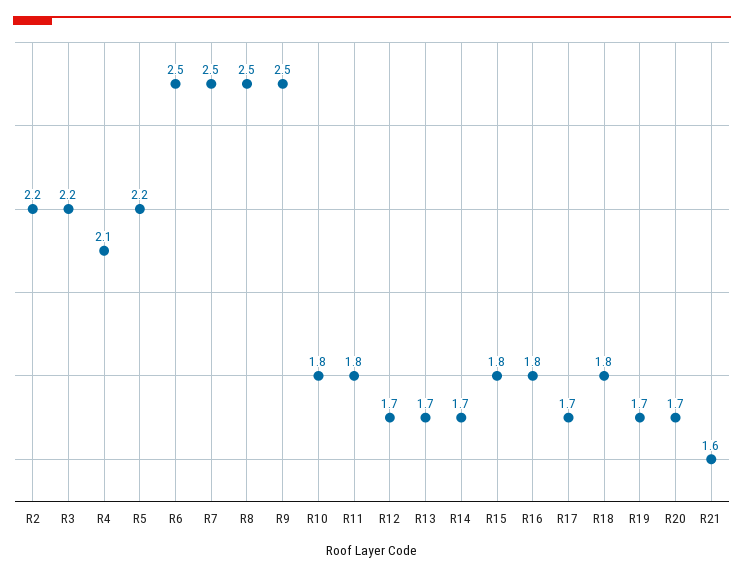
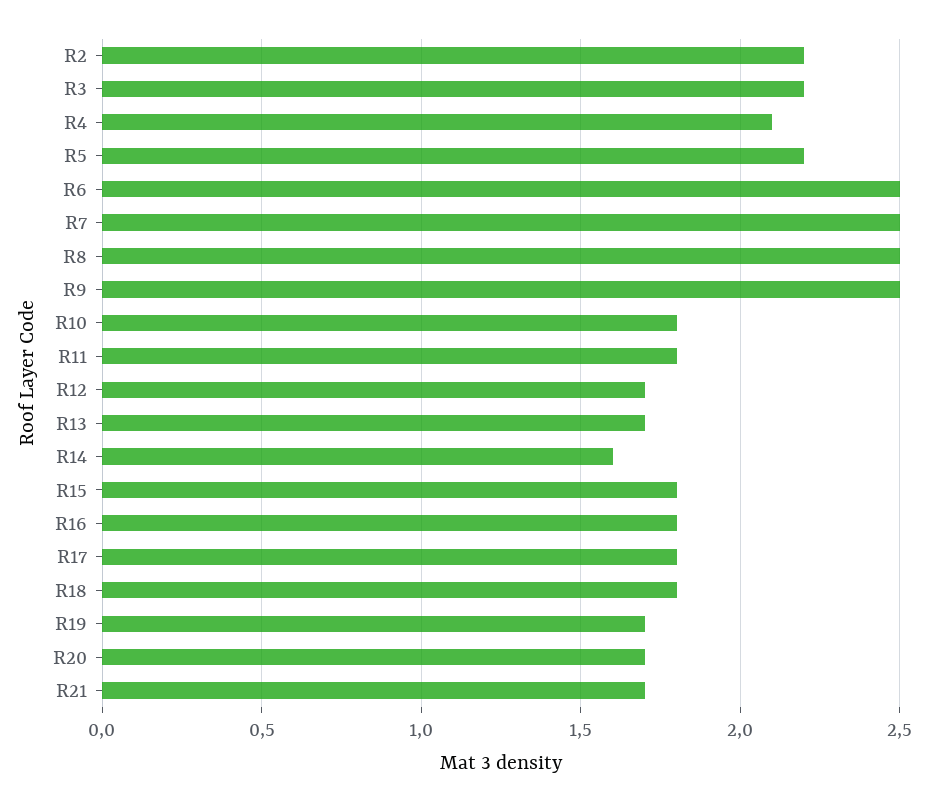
  {
    "R2": 2.2,
    "R3": 2.2,
    "R4": 2.1,
    "R5": 2.2,
    "R6": 2.5,
    "R7": 2.5,
    "R8": 2.5,
    "R9": 2.5,
    "R10": 1.8,
    "R11": 1.8,
    "R12": 1.7,
    "R13": 1.7,
-   "R14": 1.7,
+   "R14": 1.6,
    "R15": 1.8,
    "R16": 1.8,
-   "R17": 1.7,
+   "R17": 1.8,
    "R18": 1.8,
    "R19": 1.7,
    "R20": 1.7,
-   "R21": 1.6
+   "R21": 1.7
  }

